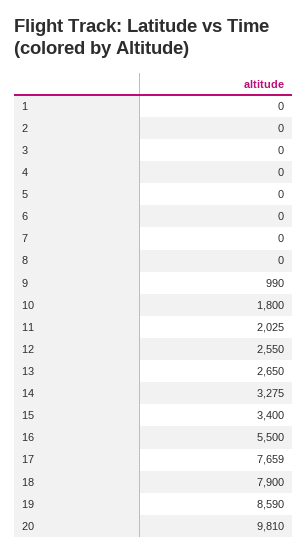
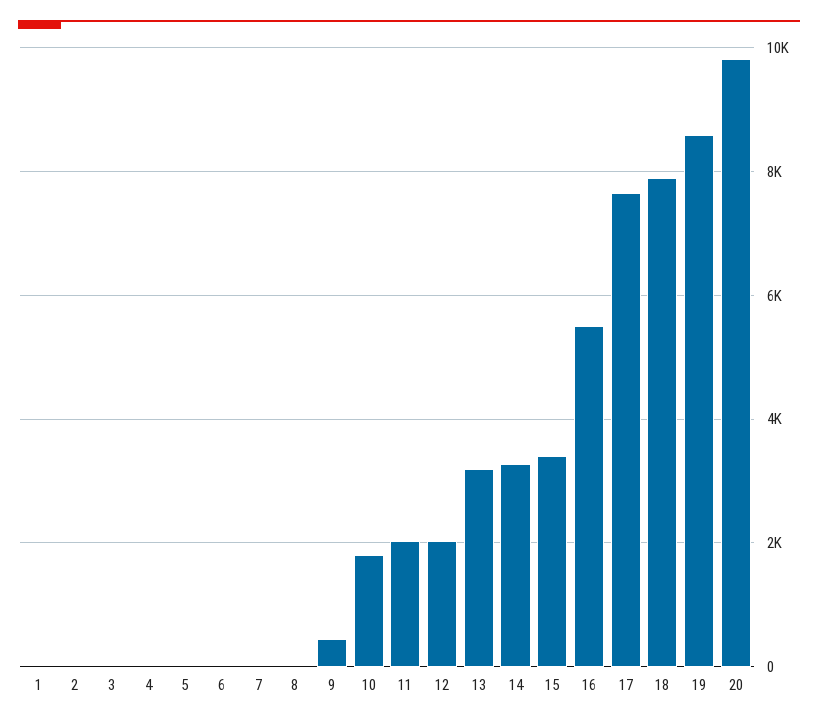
  {
    "1": 0,
    "2": 0,
    "3": 0,
    "4": 0,
    "5": 0,
    "6": 0,
    "7": 0,
    "8": 0,
-   "9": 990,
+   "9": 400,
    "10": 1800,
    "11": 2025,
-   "12": 2550,
+   "12": 2000,
-   "13": 2650,
+   "13": 3200,
    "14": 3275,
    "15": 3400,
    "16": 5500,
    "17": 7659,
    "18": 7900,
    "19": 8590,
    "20": 9810
  }

